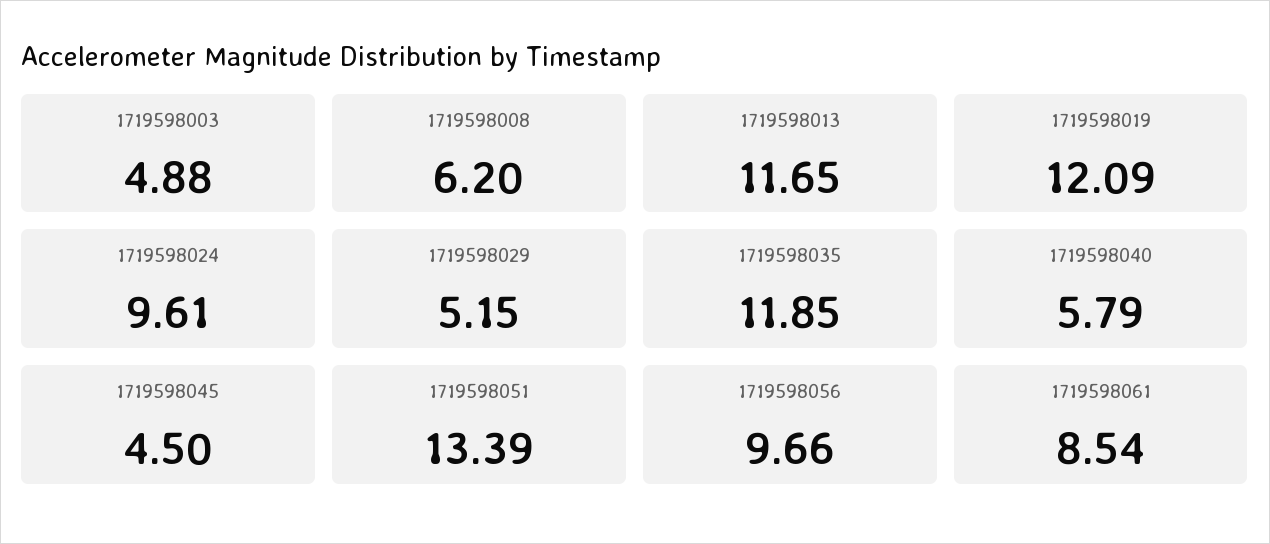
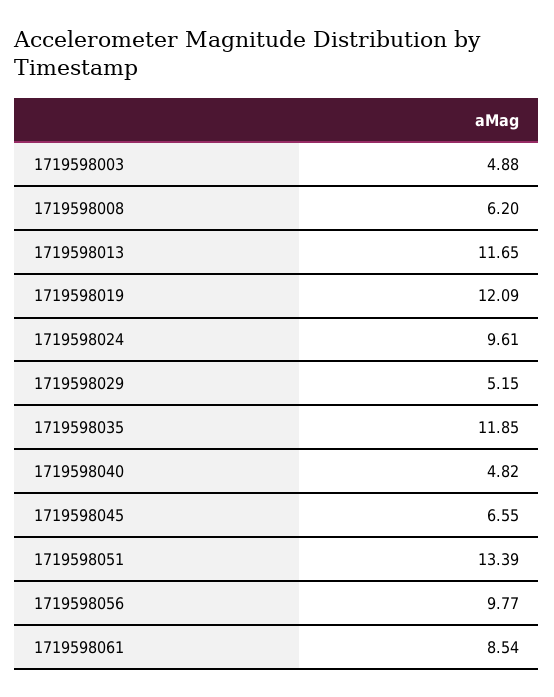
  {
    "1719598003": 4.88,
    "1719598008": 6.2,
    "1719598013": 11.65,
    "1719598019": 12.09,
    "1719598024": 9.61,
    "1719598029": 5.15,
    "1719598035": 11.85,
-   "1719598040": 5.79,
+   "1719598040": 4.82,
-   "1719598045": 4.5,
+   "1719598045": 6.55,
    "1719598051": 13.39,
-   "1719598056": 9.66,
+   "1719598056": 9.77,
    "1719598061": 8.54
  }

